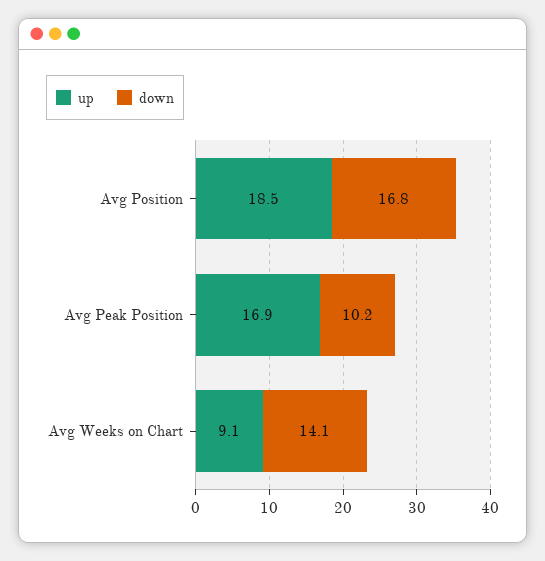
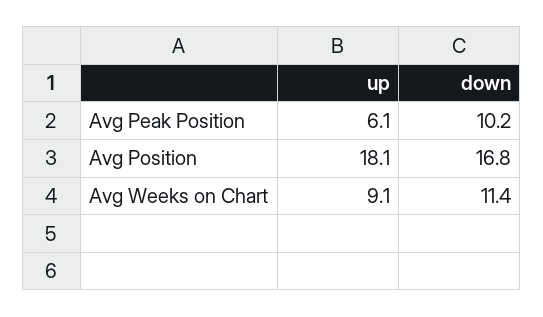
  {
    "up": {
-     "Avg Position": 18.5,
+     "Avg Position": 18.1,
-     "Avg Peak Position": 16.9,
+     "Avg Peak Position": 6.1,
      "Avg Weeks on Chart": 9.1
    },
    "down": {
      "Avg Position": 16.8,
      "Avg Peak Position": 10.2,
-     "Avg Weeks on Chart": 14.1
+     "Avg Weeks on Chart": 11.4
    }
  }

